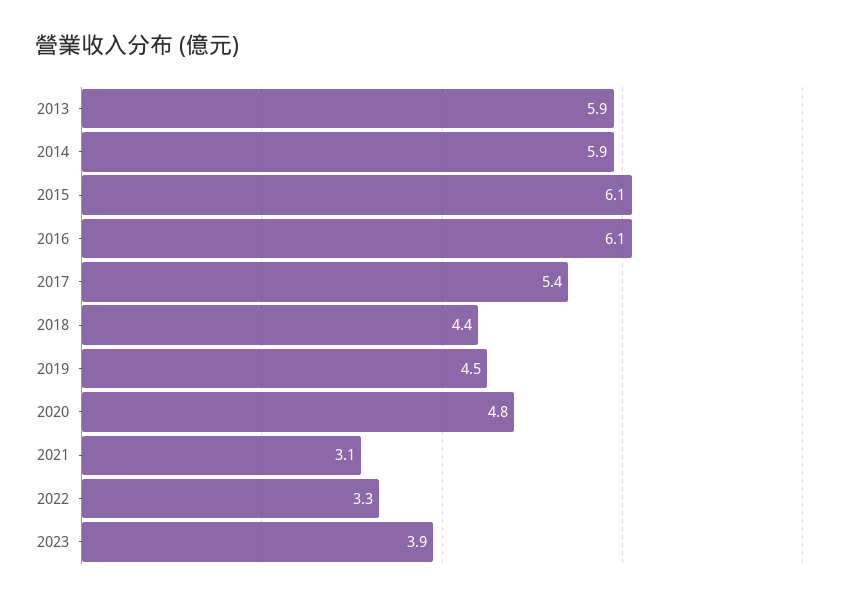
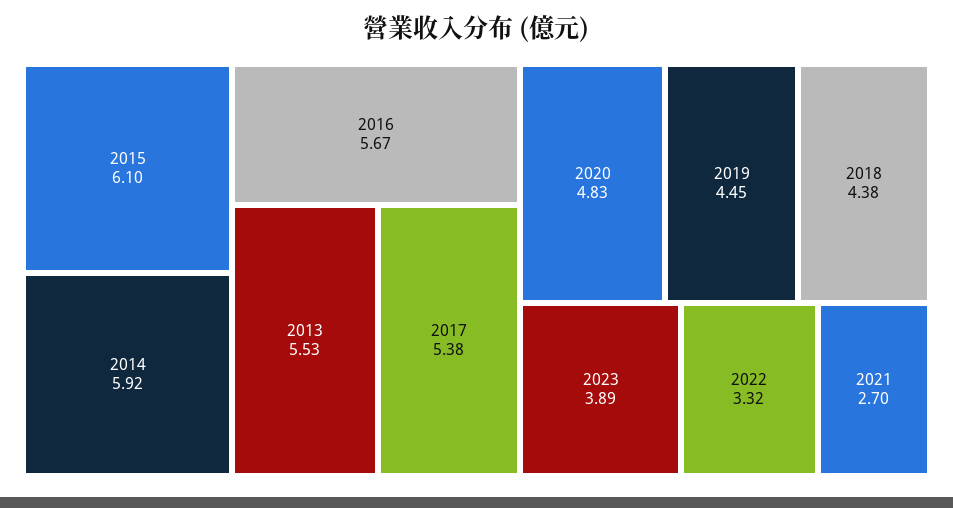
  {
-   "2013": 5.9,
+   "2013": 5.53,
    "2014": 5.92,
    "2015": 6.1,
-   "2016": 6.1,
+   "2016": 5.67,
    "2017": 5.38,
    "2018": 4.38,
    "2019": 4.45,
    "2020": 4.83,
-   "2021": 3.1,
+   "2021": 2.7,
    "2022": 3.32,
    "2023": 3.89
  }

